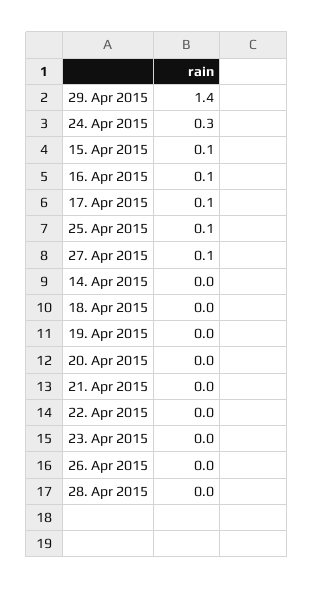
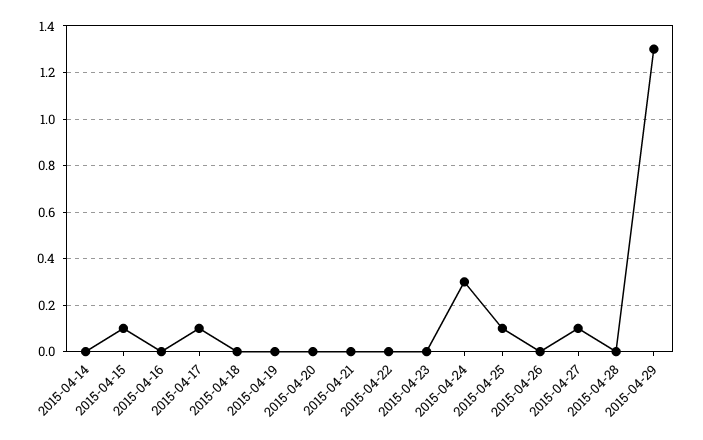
  {
-   "29. Apr 2015": 1.4,
+   "29. Apr 2015": 1.3,
    "24. Apr 2015": 0.3,
    "15. Apr 2015": 0.1,
-   "16. Apr 2015": 0.1,
+   "16. Apr 2015": 0,
    "17. Apr 2015": 0.1,
    "25. Apr 2015": 0.1,
    "27. Apr 2015": 0.1,
    "14. Apr 2015": 0,
    "18. Apr 2015": 0,
    "19. Apr 2015": 0,
    "20. Apr 2015": 0,
    "21. Apr 2015": 0,
    "22. Apr 2015": 0,
    "23. Apr 2015": 0,
    "26. Apr 2015": 0,
    "28. Apr 2015": 0
  }

